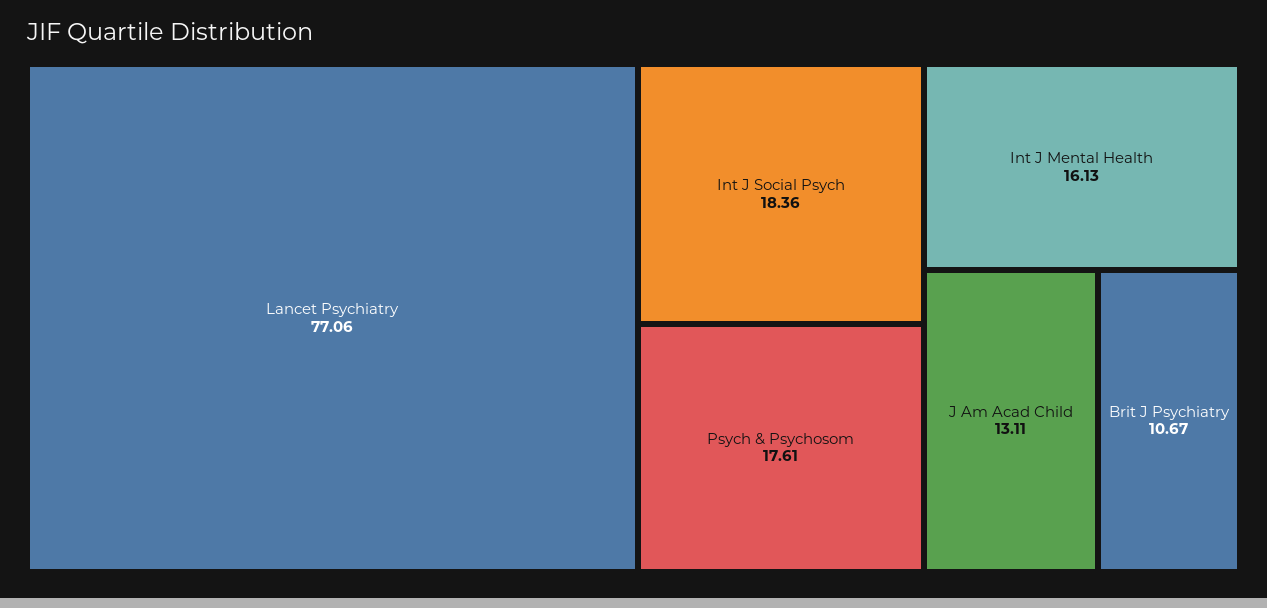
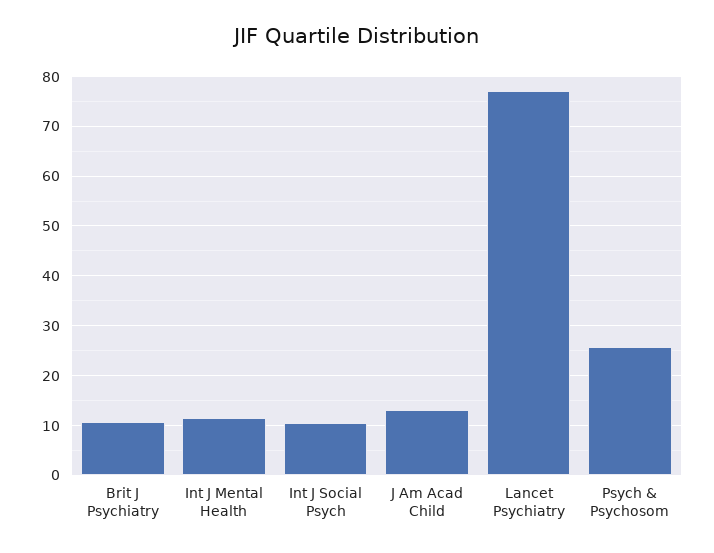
  {
    "Lancet Psychiatry": 77.06,
-   "Int J Social Psych": 18.36,
+   "Int J Social Psych": 10,
-   "Psych & Psychosom": 17.61,
+   "Psych & Psychosom": 26,
-   "Int J Mental Health": 16.13,
+   "Int J Mental Health": 12,
    "J Am Acad Child": 13.11,
    "Brit J Psychiatry": 10.67
  }

